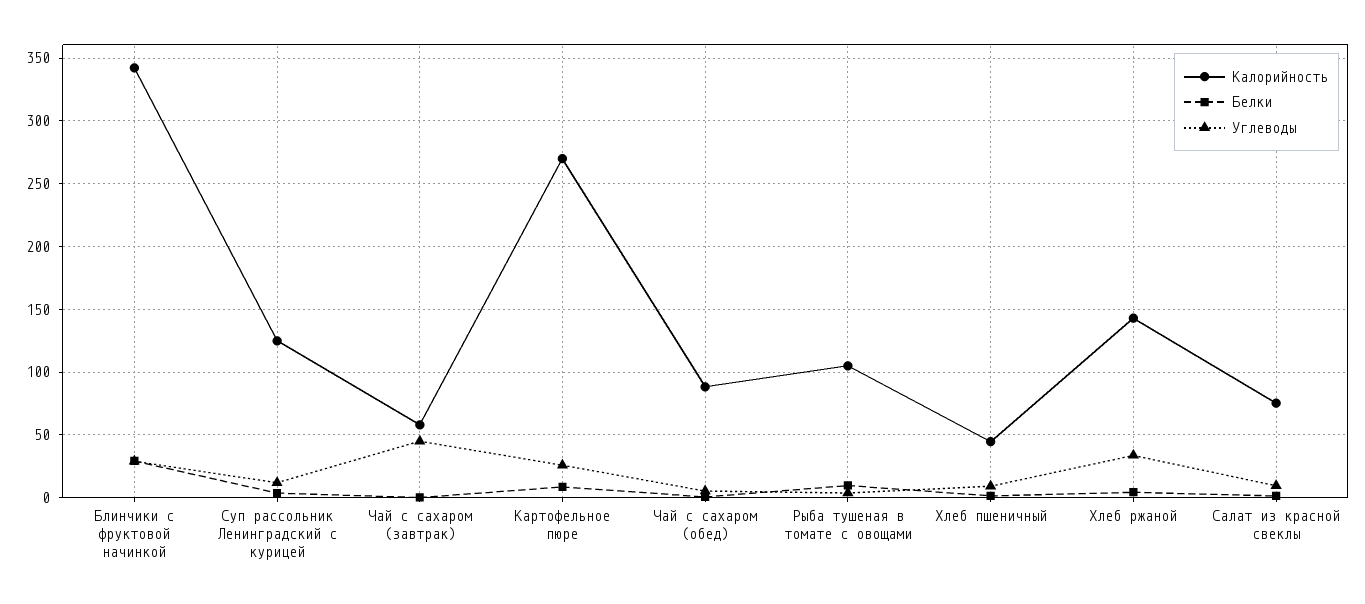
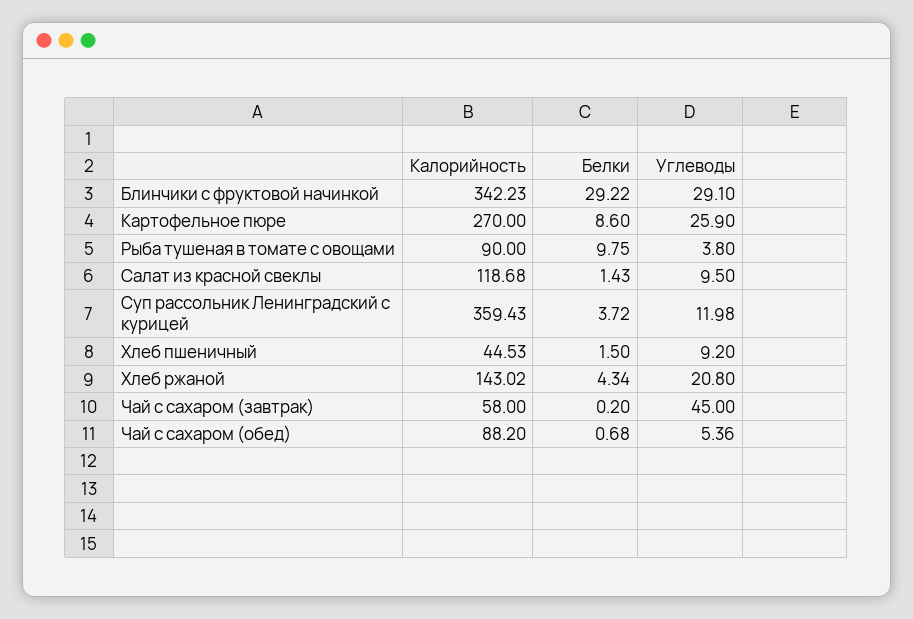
  {
    "Калорийность": {
      "Блинчики с фруктовой начинкой": 342.23,
-     "Суп рассольник Ленинградский с курицей": 125,
+     "Суп рассольник Ленинградский с курицей": 359.43,
      "Чай с сахаром (завтрак)": 58,
      "Картофельное пюре": 270,
      "Чай с сахаром (обед)": 88.2,
-     "Рыба тушеная в томате с овощами": 105,
+     "Рыба тушеная в томате с овощами": 90,
      "Хлеб пшеничный": 44.53,
      "Хлеб ржаной": 143.02,
-     "Салат из красной свеклы": 75
+     "Салат из красной свеклы": 118.68
    },
    "Белки": {
      "Блинчики с фруктовой начинкой": 29.22,
      "Суп рассольник Ленинградский с курицей": 3.72,
      "Чай с сахаром (завтрак)": 0.2,
      "Картофельное пюре": 8.6,
      "Чай с сахаром (обед)": 0.68,
      "Рыба тушеная в томате с овощами": 9.75,
      "Хлеб пшеничный": 1.5,
      "Хлеб ржаной": 4.34,
      "Салат из красной свеклы": 1.43
    },
    "Углеводы": {
      "Блинчики с фруктовой начинкой": 29.1,
      "Суп рассольник Ленинградский с курицей": 11.98,
      "Чай с сахаром (завтрак)": 45,
      "Картофельное пюре": 25.9,
      "Чай с сахаром (обед)": 5.36,
      "Рыба тушеная в томате с овощами": 3.8,
      "Хлеб пшеничный": 9.2,
-     "Хлеб ржаной": 35,
+     "Хлеб ржаной": 20.8,
      "Салат из красной свеклы": 9.5
    }
  }

